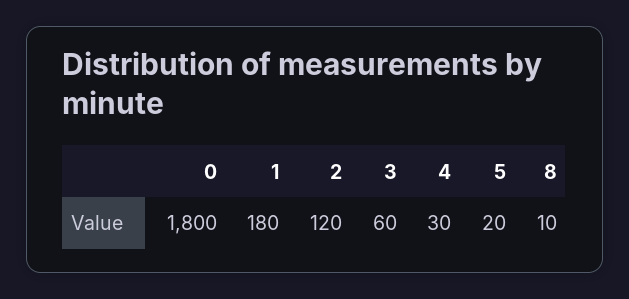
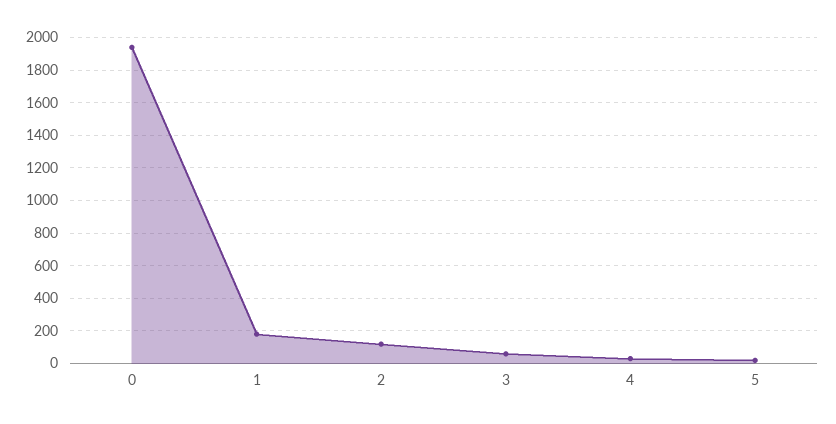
  {
-   "0": 1800,
+   "0": 1950,
    "1": 180,
    "2": 120,
    "3": 60,
    "4": 30,
-   "5": 20,
+   "5": 20
-   "8": 10
  }

